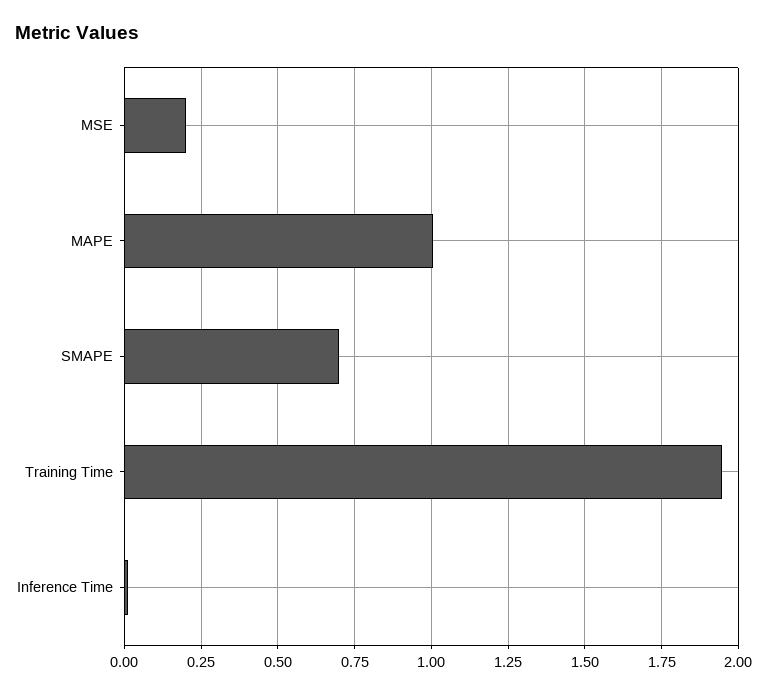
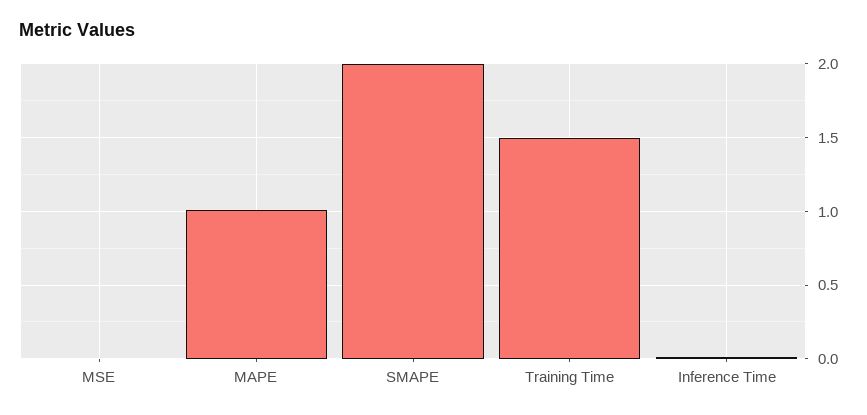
  {
-   "MSE": 0.2,
+   "MSE": 0,
    "MAPE": 1,
-   "SMAPE": 0.7,
+   "SMAPE": 2,
-   "Training Time": 1.95,
+   "Training Time": 1.5,
    "Inference Time": 0
  }

